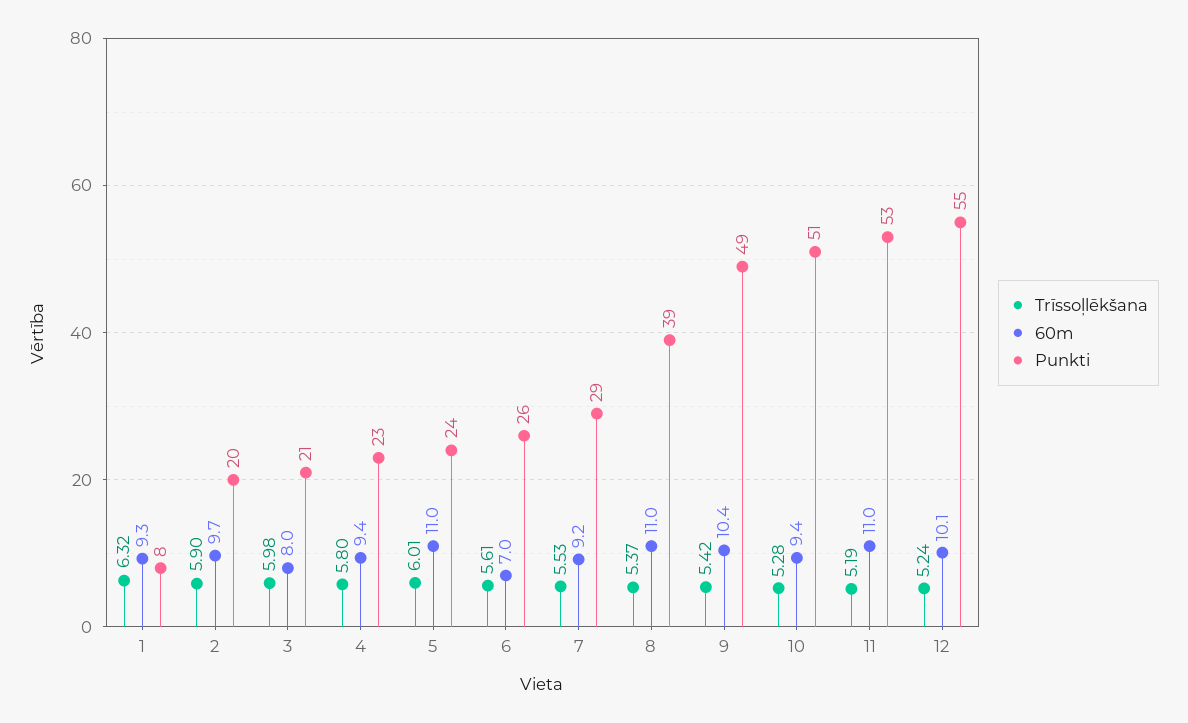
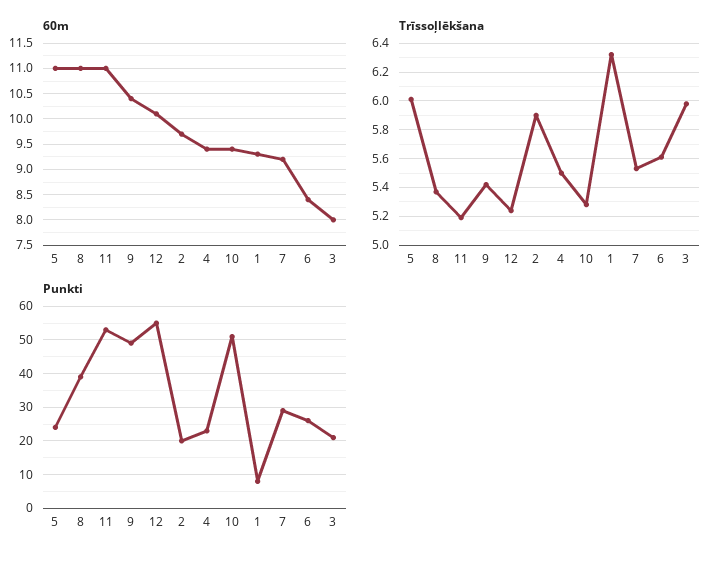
  {
    "Trīssoļlēkšana": {
      "1": 6.32,
      "2": 5.9,
      "3": 5.98,
-     "4": 5.8,
+     "4": 5.5,
      "5": 6.01,
      "6": 5.61,
      "7": 5.53,
      "8": 5.37,
      "9": 5.42,
      "10": 5.28,
      "11": 5.19,
      "12": 5.24
    },
    "60m": {
      "1": 9.3,
      "2": 9.7,
      "3": 8,
      "4": 9.4,
      "5": 11,
-     "6": 7,
+     "6": 8.5,
      "7": 9.2,
      "8": 11,
      "9": 10.4,
      "10": 9.4,
      "11": 11,
      "12": 10.1
    },
    "Punkti": {
      "1": 8,
      "2": 20,
      "3": 21,
      "4": 23,
      "5": 24,
      "6": 26,
      "7": 29,
      "8": 39,
      "9": 49,
      "10": 51,
      "11": 53,
      "12": 55
    }
  }

